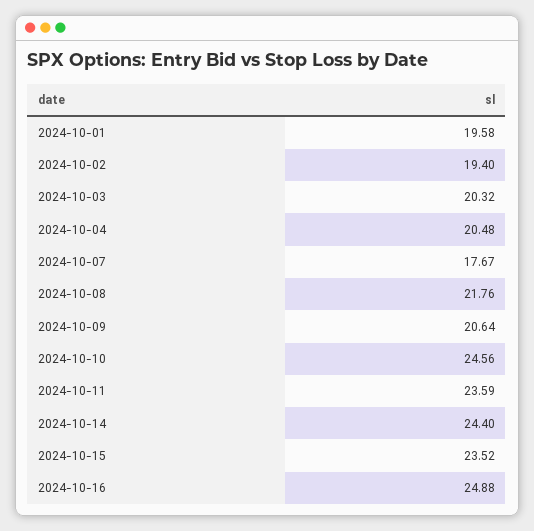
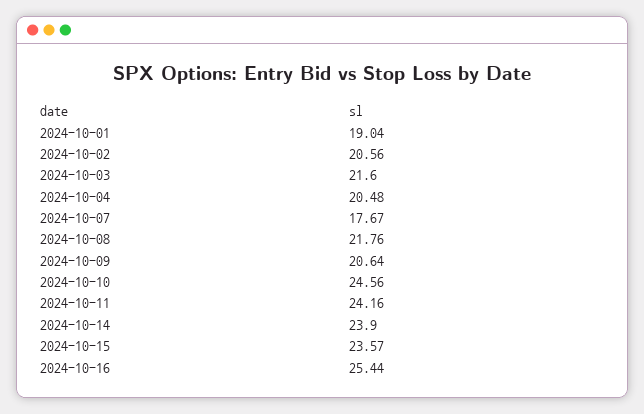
  {
-   "2024-10-01": 19.58,
+   "2024-10-01": 19.04,
-   "2024-10-02": 19.4,
+   "2024-10-02": 20.56,
-   "2024-10-03": 20.32,
+   "2024-10-03": 21.6,
    "2024-10-04": 20.48,
    "2024-10-07": 17.67,
    "2024-10-08": 21.76,
    "2024-10-09": 20.64,
    "2024-10-10": 24.56,
-   "2024-10-11": 23.59,
+   "2024-10-11": 24.16,
-   "2024-10-14": 24.4,
+   "2024-10-14": 23.9,
-   "2024-10-15": 23.52,
+   "2024-10-15": 23.57,
-   "2024-10-16": 24.88
+   "2024-10-16": 25.44
  }

